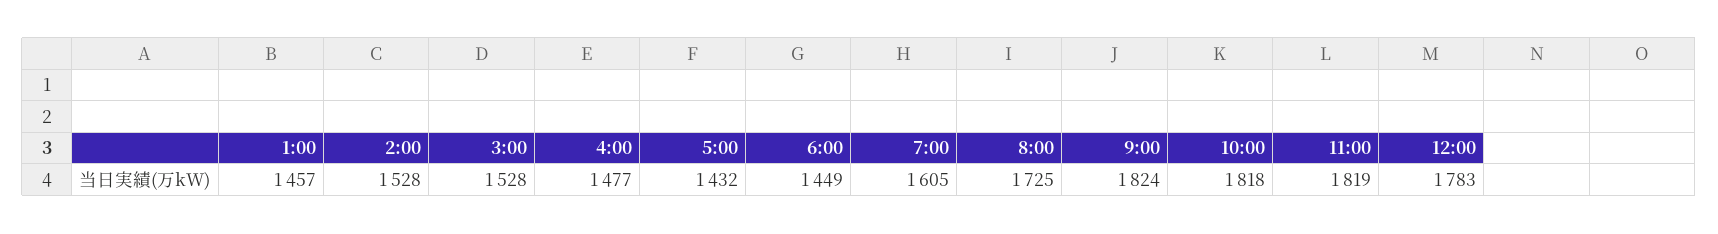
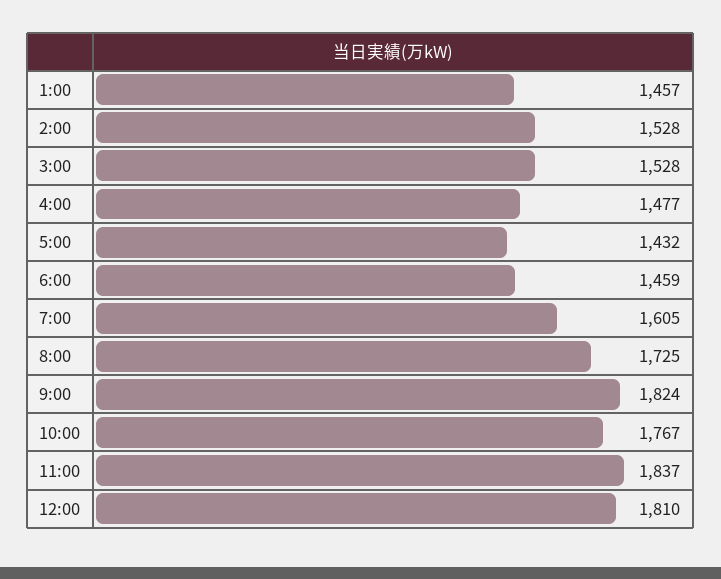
  {
    "1:00": 1457,
    "2:00": 1528,
    "3:00": 1528,
    "4:00": 1477,
    "5:00": 1432,
-   "6:00": 1449,
+   "6:00": 1459,
    "7:00": 1605,
    "8:00": 1725,
    "9:00": 1824,
-   "10:00": 1818,
+   "10:00": 1767,
-   "11:00": 1819,
+   "11:00": 1837,
-   "12:00": 1783
+   "12:00": 1810
  }

